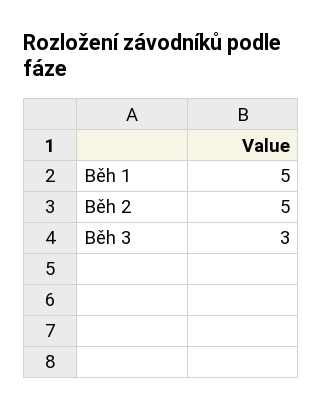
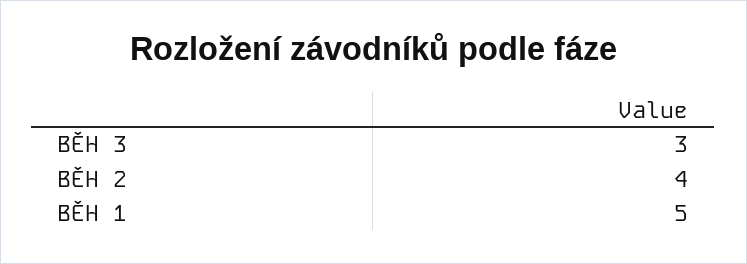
  {
    "Běh 1": 5,
-   "Běh 2": 5,
+   "Běh 2": 4,
    "Běh 3": 3
  }

